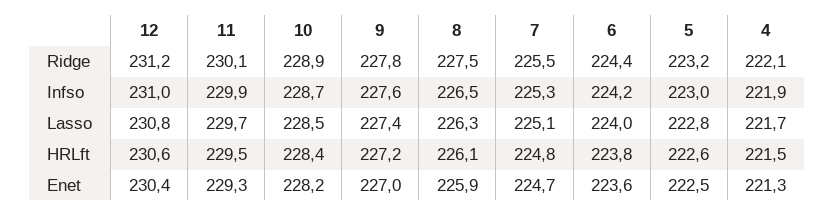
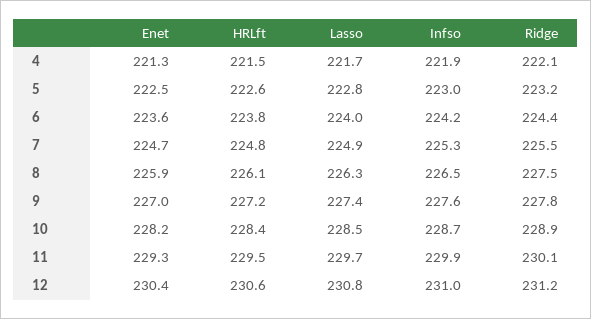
  {
    "12": {
      "Ridge": 231.2,
      "Infso": 231,
      "Lasso": 230.8,
      "HRLft": 230.6,
      "Enet": 230.4
    },
    "11": {
      "Ridge": 230.1,
      "Infso": 229.9,
      "Lasso": 229.7,
      "HRLft": 229.5,
      "Enet": 229.3
    },
    "10": {
      "Ridge": 228.9,
      "Infso": 228.7,
      "Lasso": 228.5,
      "HRLft": 228.4,
      "Enet": 228.2
    },
    "9": {
      "Ridge": 227.8,
      "Infso": 227.6,
      "Lasso": 227.4,
      "HRLft": 227.2,
      "Enet": 227
    },
    "8": {
      "Ridge": 227.5,
      "Infso": 226.5,
      "Lasso": 226.3,
      "HRLft": 226.1,
      "Enet": 225.9
    },
    "7": {
      "Ridge": 225.5,
      "Infso": 225.3,
-     "Lasso": 225.1,
+     "Lasso": 224.9,
      "HRLft": 224.8,
      "Enet": 224.7
    },
    "6": {
      "Ridge": 224.4,
      "Infso": 224.2,
      "Lasso": 224,
      "HRLft": 223.8,
      "Enet": 223.6
    },
    "5": {
      "Ridge": 223.2,
      "Infso": 223,
      "Lasso": 222.8,
      "HRLft": 222.6,
      "Enet": 222.5
    },
    "4": {
      "Ridge": 222.1,
      "Infso": 221.9,
      "Lasso": 221.7,
      "HRLft": 221.5,
      "Enet": 221.3
    }
  }

